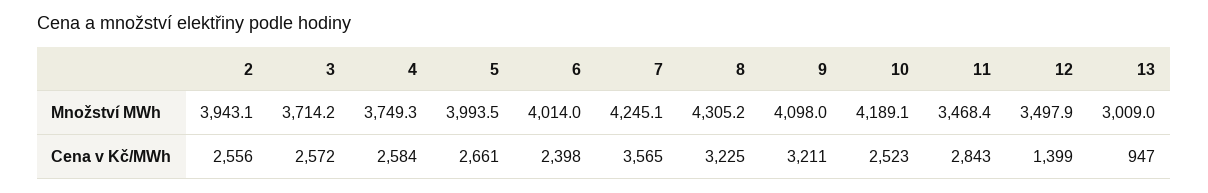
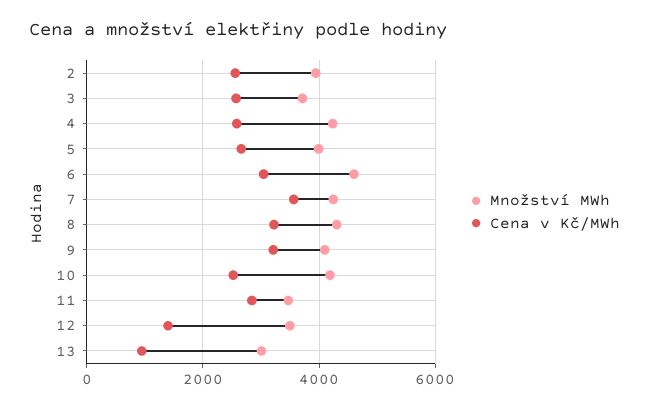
  {
    "Množství MWh": {
      "2": 3943.1,
      "3": 3714.2,
-     "4": 3749.3,
+     "4": 4200,
      "5": 3993.5,
-     "6": 4014,
+     "6": 4600,
      "7": 4245.1,
      "8": 4305.2,
      "9": 4098,
      "10": 4189.1,
      "11": 3468.4,
      "12": 3497.9,
      "13": 3009
    },
    "Cena v Kč/MWh": {
      "2": 2556,
      "3": 2572,
      "4": 2584,
      "5": 2661,
-     "6": 2398,
+     "6": 3000,
      "7": 3565,
      "8": 3225,
      "9": 3211,
      "10": 2523,
      "11": 2843,
      "12": 1399,
      "13": 947
    }
  }

